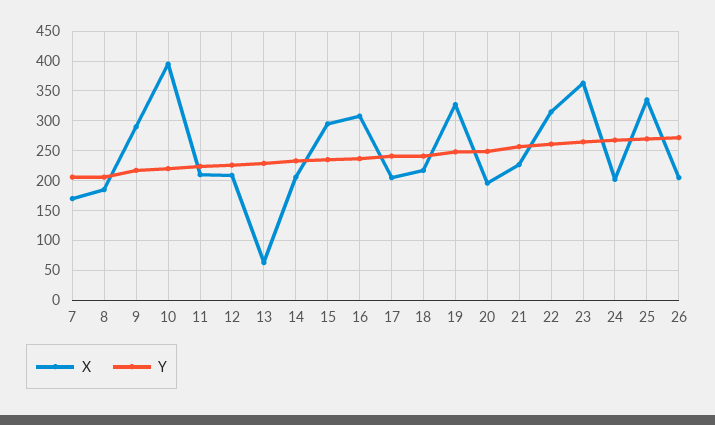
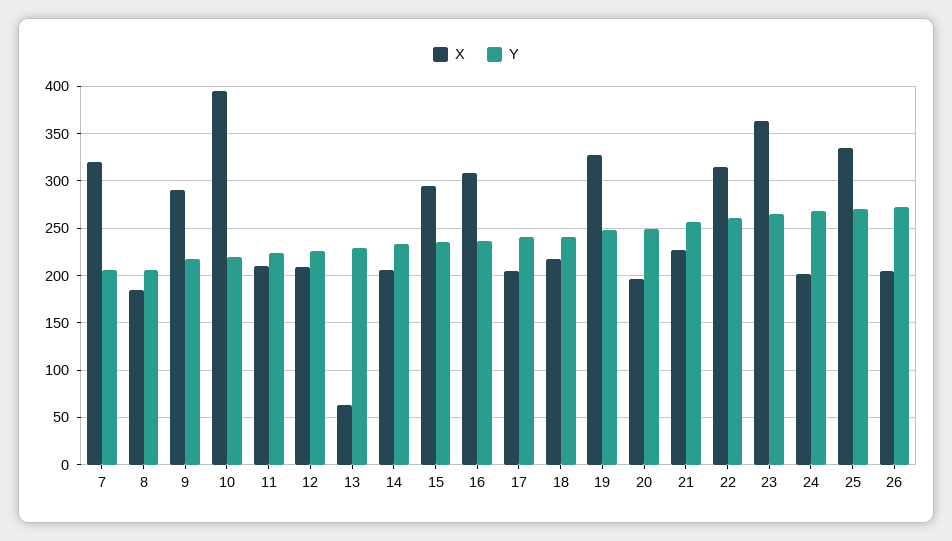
  {
    "X": {
-     "7": 175,
+     "7": 320,
      "8": 190,
      "9": 290,
      "10": 400,
      "11": 210,
      "12": 210,
      "13": 60,
      "14": 210,
      "15": 300,
      "16": 310,
      "17": 210,
      "18": 220,
      "19": 330,
      "20": 200,
      "21": 230,
      "22": 320,
      "23": 360,
      "24": 200,
      "25": 340,
      "26": 210
    },
    "Y": {
      "7": 210,
      "8": 210,
      "9": 220,
      "10": 220,
      "11": 220,
      "12": 230,
      "13": 230,
      "14": 230,
      "15": 240,
      "16": 240,
      "17": 240,
      "18": 240,
      "19": 250,
      "20": 250,
      "21": 260,
      "22": 260,
      "23": 270,
      "24": 270,
      "25": 270,
      "26": 270
    }
  }

